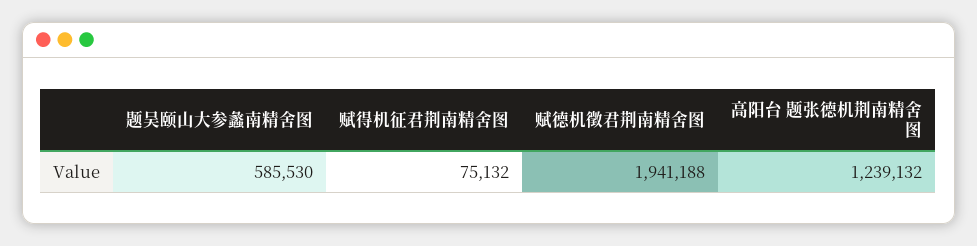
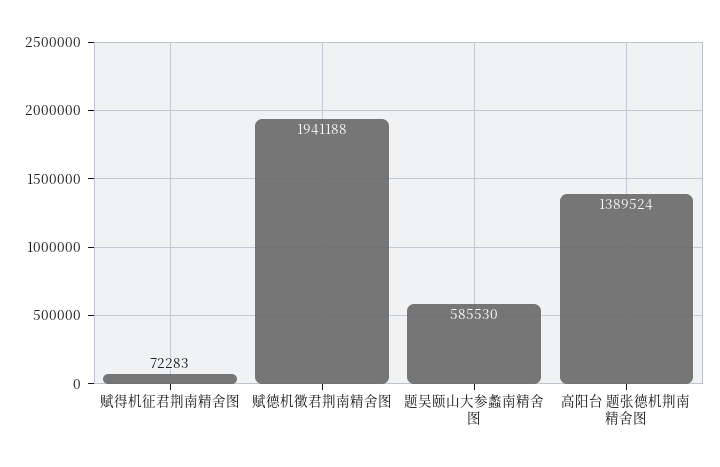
  {
    "题吴颐山大参蠡南精舍图": 585530,
-   "赋得机征君荆南精舍图": 75132,
+   "赋得机征君荆南精舍图": 72283,
    "赋德机徵君荆南精舍图": 1941188,
-   "高阳台 题张德机荆南精舍图": 1239132
+   "高阳台 题张德机荆南精舍图": 1389524
  }

